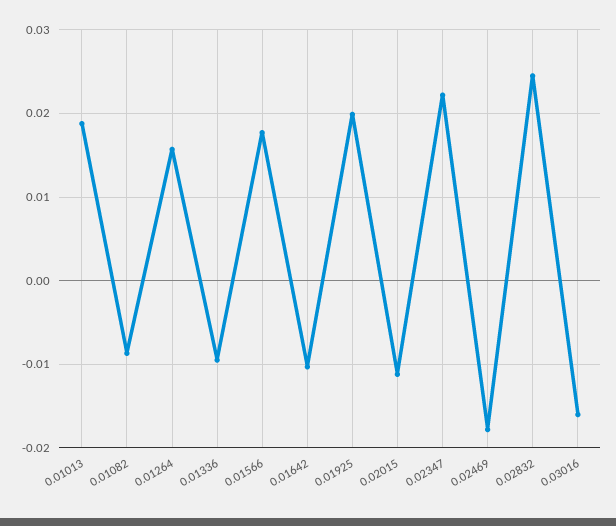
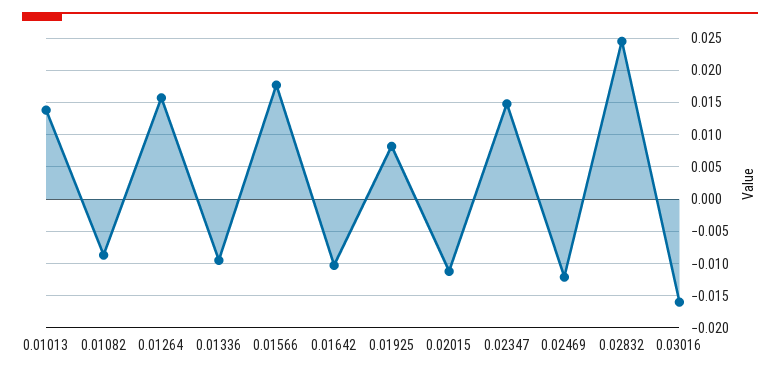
  {
-   "0.01013": 0.019,
+   "0.01013": 0.014,
    "0.01082": -0.009,
    "0.01264": 0.016,
    "0.01336": -0.01,
    "0.01566": 0.018,
    "0.01642": -0.01,
-   "0.01925": 0.02,
+   "0.01925": 0.008,
    "0.02015": -0.011,
-   "0.02347": 0.022,
+   "0.02347": 0.015,
-   "0.02469": -0.018,
+   "0.02469": -0.012,
    "0.02832": 0.025,
    "0.03016": -0.016
  }

